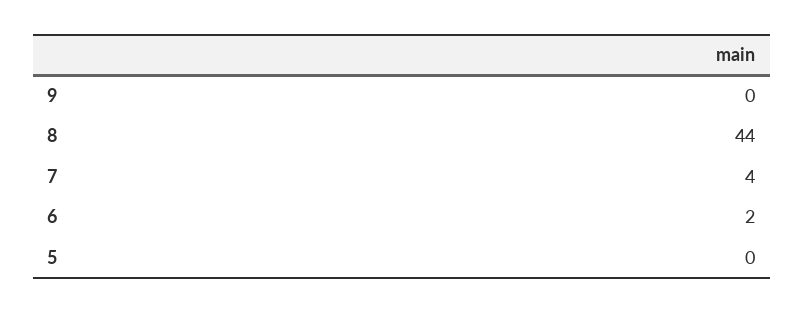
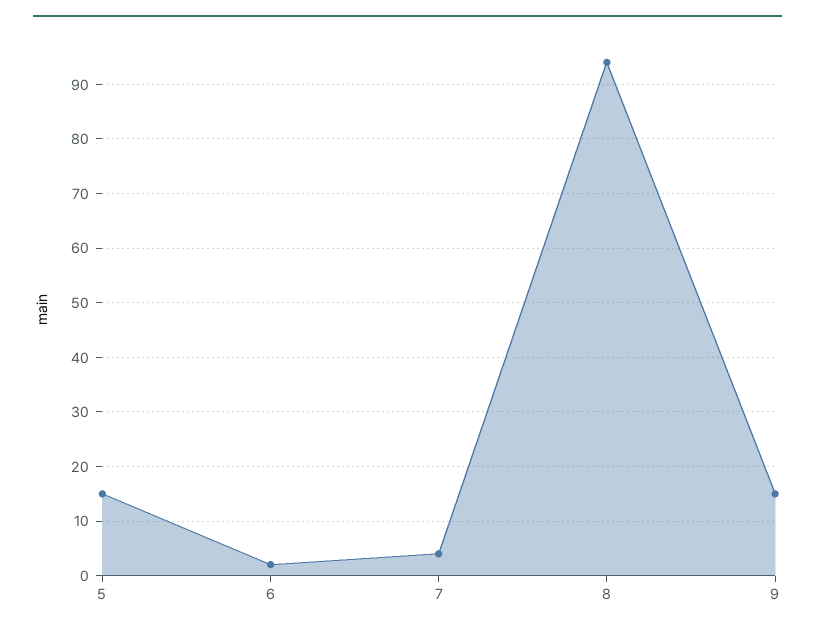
  {
-   "9": 0,
+   "9": 15,
-   "8": 44,
+   "8": 95,
    "7": 4,
    "6": 2,
-   "5": 0
+   "5": 15
  }

